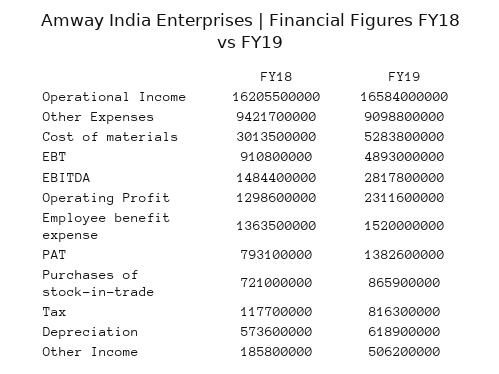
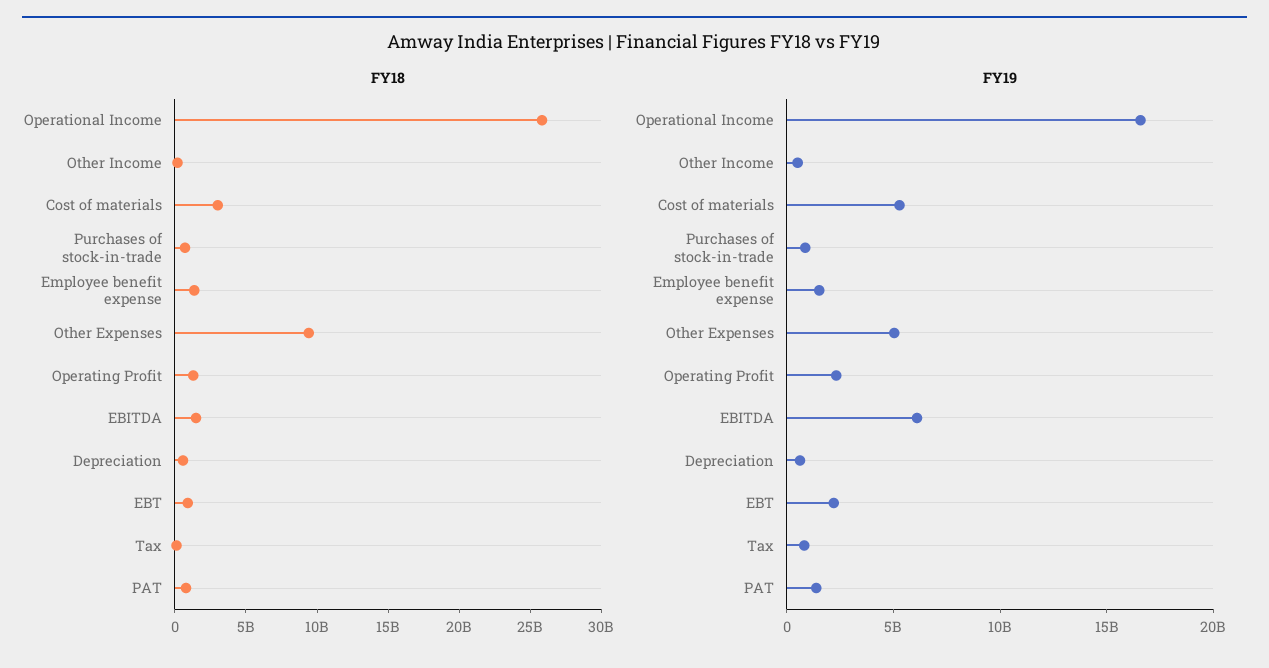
  {
    "FY18": {
-     "Operational Income": 16205500000,
+     "Operational Income": 26000000000,
      "Other Expenses": 9421700000,
      "Cost of materials": 3013500000,
      "EBT": 910800000,
      "EBITDA": 1484400000,
      "Operating Profit": 1298600000,
      "Employee benefit expense": 1363500000,
      "PAT": 793100000,
      "Purchases of stock-in-trade": 721000000,
      "Tax": 117700000,
      "Depreciation": 573600000,
      "Other Income": 185800000
    },
    "FY19": {
      "Operational Income": 16584000000,
-     "Other Expenses": 9098800000,
+     "Other Expenses": 5000000000,
      "Cost of materials": 5283800000,
-     "EBT": 4893000000,
+     "EBT": 2000000000,
-     "EBITDA": 2817800000,
+     "EBITDA": 6000000000,
      "Operating Profit": 2311600000,
      "Employee benefit expense": 1520000000,
      "PAT": 1382600000,
      "Purchases of stock-in-trade": 865900000,
      "Tax": 816300000,
      "Depreciation": 618900000,
      "Other Income": 506200000
    }
  }

